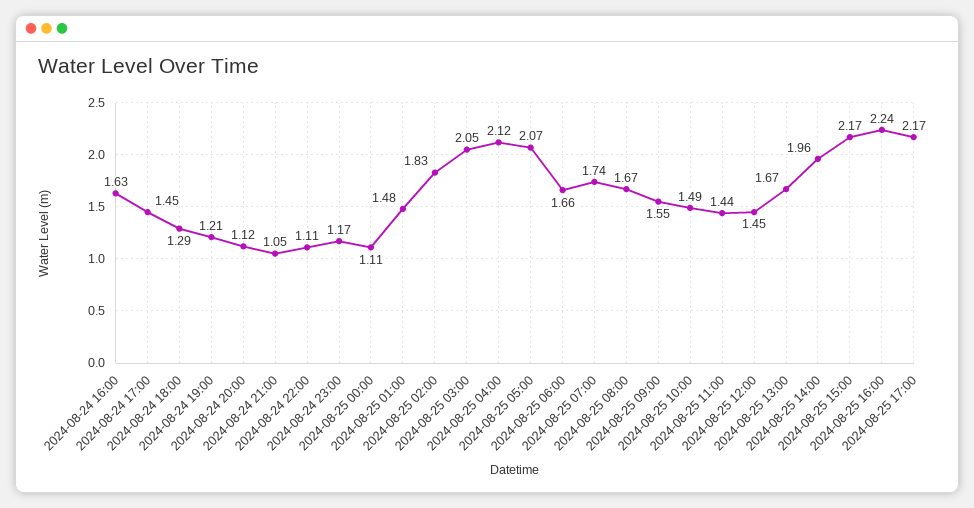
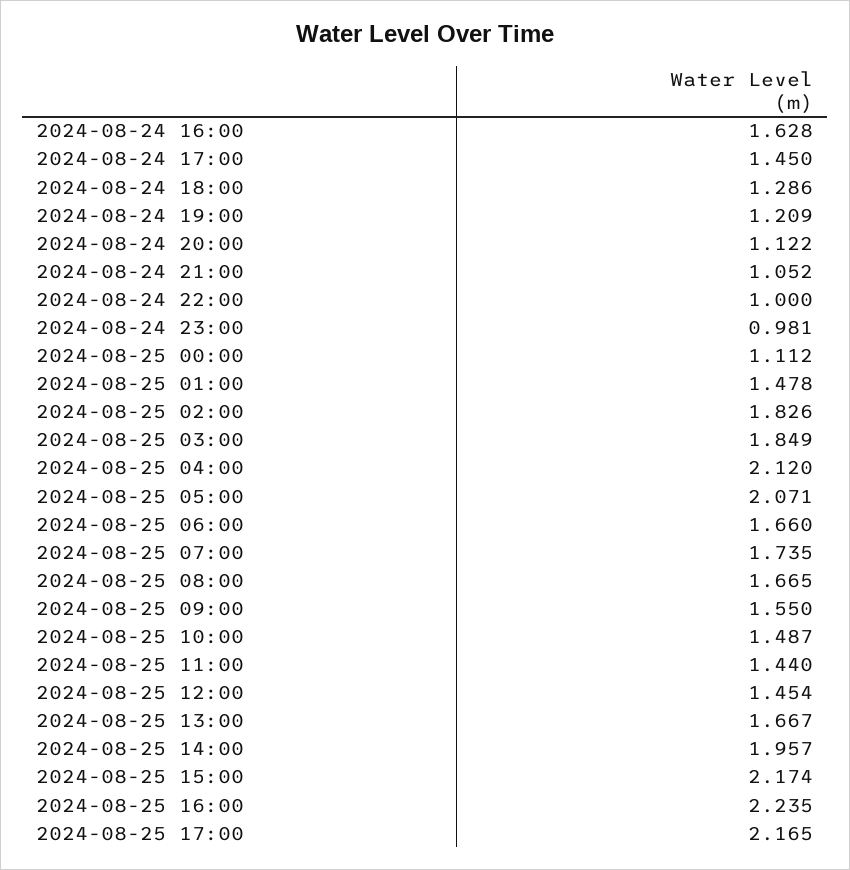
  {
    "2024-08-24 16:00": 1.628,
    "2024-08-24 17:00": 1.45,
    "2024-08-24 18:00": 1.286,
    "2024-08-24 19:00": 1.209,
    "2024-08-24 20:00": 1.122,
    "2024-08-24 21:00": 1.052,
-   "2024-08-24 22:00": 1.11,
+   "2024-08-24 22:00": 1,
-   "2024-08-24 23:00": 1.17,
+   "2024-08-24 23:00": 0.981,
    "2024-08-25 00:00": 1.112,
    "2024-08-25 01:00": 1.478,
    "2024-08-25 02:00": 1.826,
-   "2024-08-25 03:00": 2.05,
+   "2024-08-25 03:00": 1.849,
    "2024-08-25 04:00": 2.12,
    "2024-08-25 05:00": 2.071,
    "2024-08-25 06:00": 1.66,
    "2024-08-25 07:00": 1.735,
    "2024-08-25 08:00": 1.665,
    "2024-08-25 09:00": 1.55,
    "2024-08-25 10:00": 1.487,
    "2024-08-25 11:00": 1.44,
    "2024-08-25 12:00": 1.454,
    "2024-08-25 13:00": 1.667,
    "2024-08-25 14:00": 1.957,
    "2024-08-25 15:00": 2.174,
    "2024-08-25 16:00": 2.235,
    "2024-08-25 17:00": 2.165
  }

